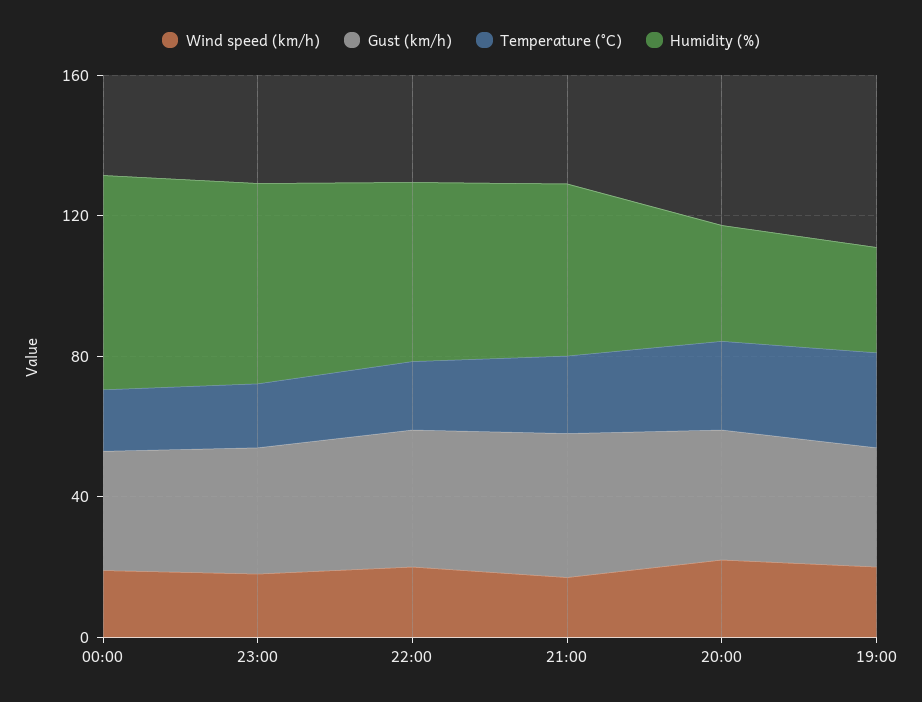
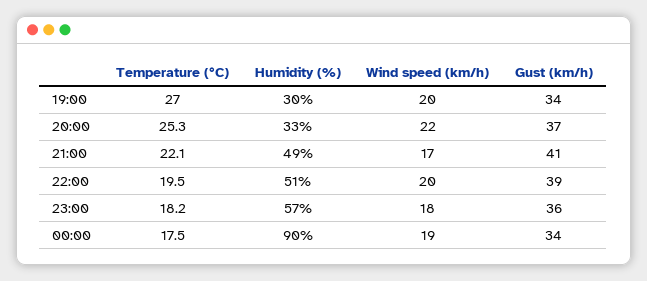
  {
    "Wind speed (km/h)": {
      "00:00": 19,
      "23:00": 18,
      "22:00": 20,
      "21:00": 17,
      "20:00": 22,
      "19:00": 20
    },
    "Gust (km/h)": {
      "00:00": 34,
      "23:00": 36,
      "22:00": 39,
      "21:00": 41,
      "20:00": 37,
      "19:00": 34
    },
    "Temperature (°C)": {
      "00:00": 17.5,
      "23:00": 18.2,
      "22:00": 19.5,
      "21:00": 22.1,
      "20:00": 25.3,
      "19:00": 27
    },
    "Humidity (%)": {
-     "00:00": 60,
+     "00:00": 90,
      "23:00": 57,
      "22:00": 51,
      "21:00": 49,
      "20:00": 33,
      "19:00": 30
    }
  }

